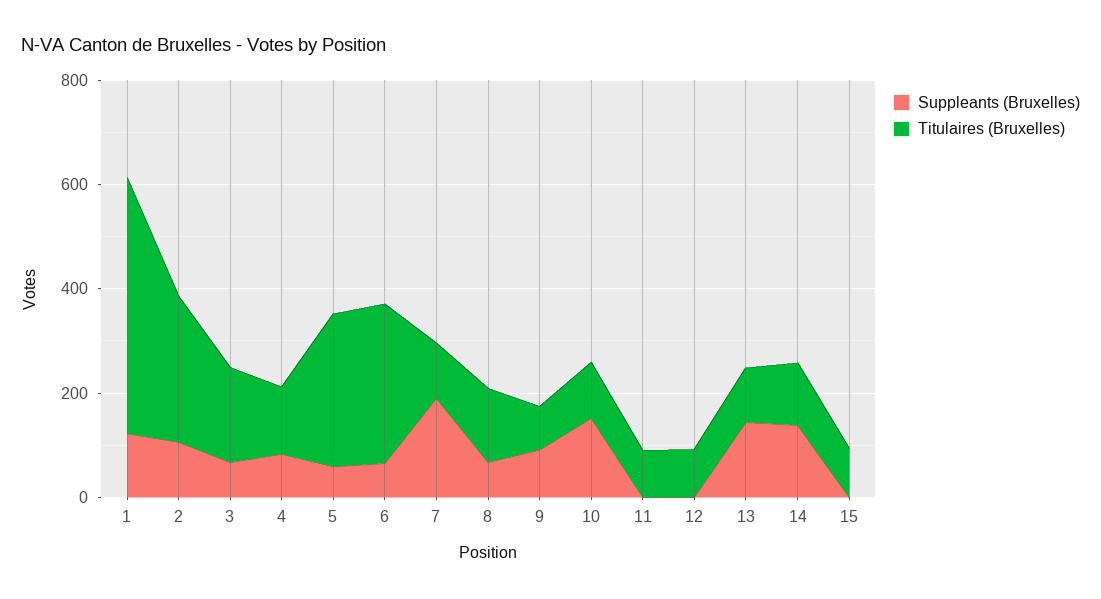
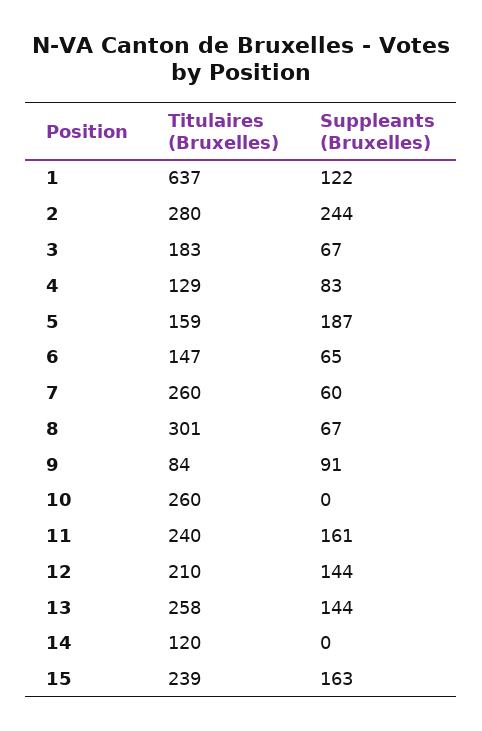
  {
    "Suppleants (Bruxelles)": {
      "1": 122,
-     "2": 100,
+     "2": 244,
      "3": 67,
      "4": 83,
-     "5": 50,
+     "5": 187,
      "6": 65,
-     "7": 200,
+     "7": 60,
      "8": 67,
      "9": 91,
-     "10": 150,
+     "10": 0,
-     "11": 0,
+     "11": 161,
-     "12": 0,
+     "12": 144,
      "13": 144,
-     "14": 150,
+     "14": 0,
-     "15": 0
+     "15": 163
    },
    "Titulaires (Bruxelles)": {
-     "1": 500,
+     "1": 637,
      "2": 280,
      "3": 183,
      "4": 129,
-     "5": 300,
+     "5": 159,
-     "6": 300,
+     "6": 147,
-     "7": 100,
+     "7": 260,
-     "8": 150,
+     "8": 301,
      "9": 84,
-     "10": 100,
+     "10": 260,
-     "11": 100,
+     "11": 240,
-     "12": 100,
+     "12": 210,
-     "13": 100,
+     "13": 258,
      "14": 120,
-     "15": 100
+     "15": 239
    }
  }

